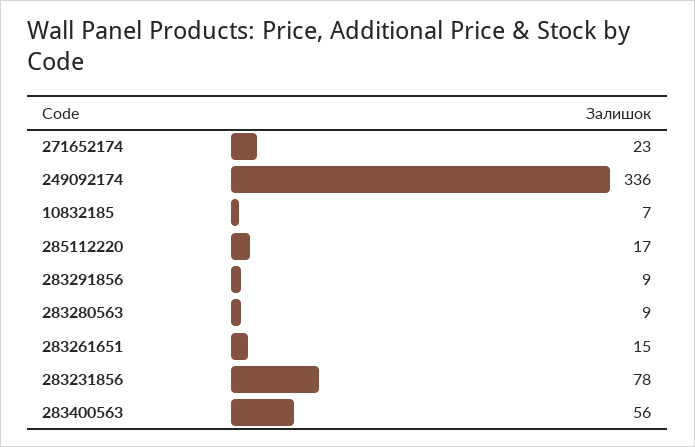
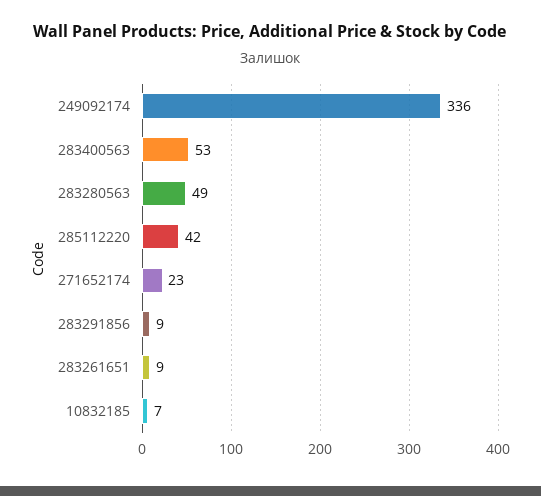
  {
    "271652174": 23,
    "249092174": 336,
    "10832185": 7,
-   "285112220": 17,
+   "285112220": 42,
    "283291856": 9,
-   "283280563": 9,
+   "283280563": 49,
-   "283261651": 15,
+   "283261651": 9,
-   "283231856": 78,
-   "283400563": 56
+   "283400563": 53
  }

